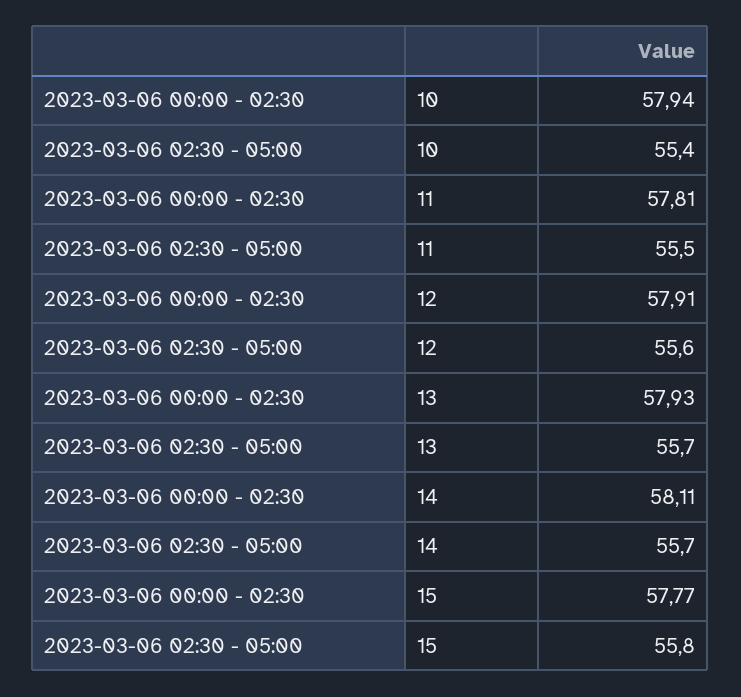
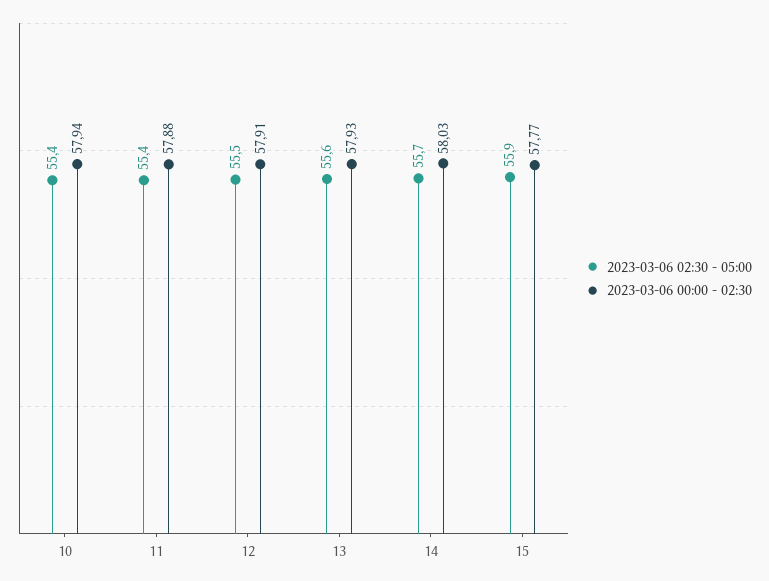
  {
    "2023-03-06 00:00 - 02:30": {
      "10": 57.94,
-     "11": 57.81,
+     "11": 57.88,
      "12": 57.91,
      "13": 57.93,
-     "14": 58.11,
+     "14": 58.03,
      "15": 57.77
    },
    "2023-03-06 02:30 - 05:00": {
      "10": 55.4,
-     "11": 55.5,
+     "11": 55.4,
-     "12": 55.6,
+     "12": 55.5,
-     "13": 55.7,
+     "13": 55.6,
      "14": 55.7,
-     "15": 55.8
+     "15": 55.9
    }
  }

